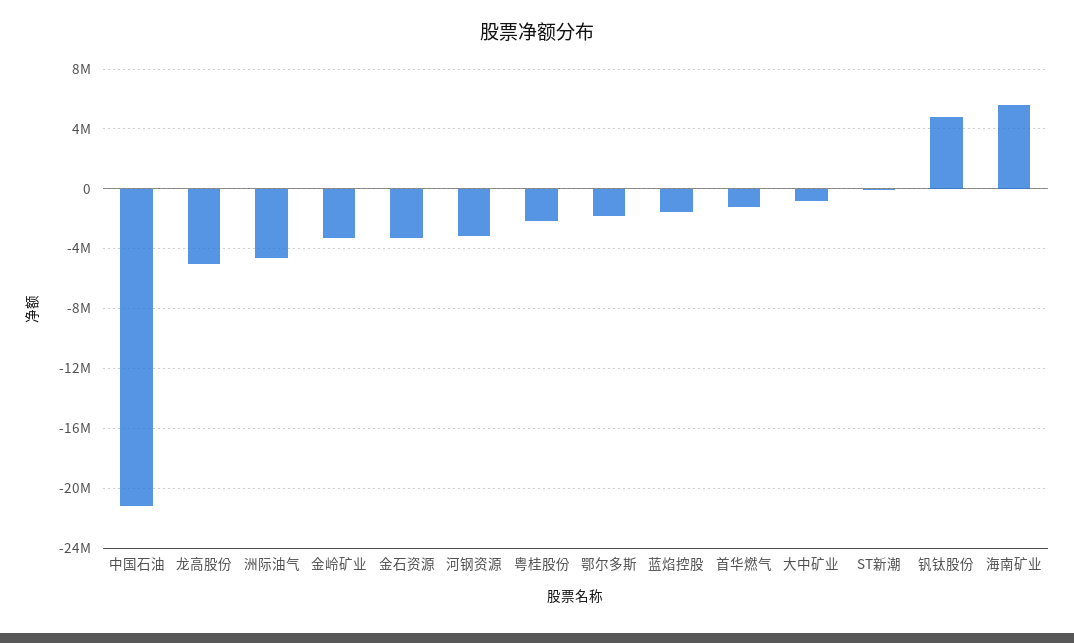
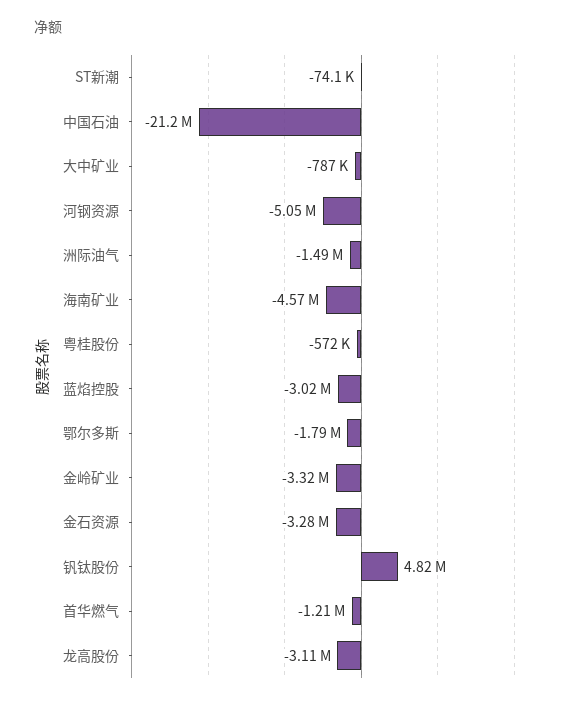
  {
    "中国石油": -21200000,
-   "龙高股份": -5000000,
+   "龙高股份": -3110000,
-   "洲际油气": -4500000,
+   "洲际油气": -1490000,
    "金岭矿业": -3320000,
    "金石资源": -3280000,
-   "河钢资源": -3000000,
+   "河钢资源": -5050000,
-   "粤桂股份": -2000000,
+   "粤桂股份": -572000,
    "鄂尔多斯": -1790000,
-   "蓝焰控股": -1500000,
+   "蓝焰控股": -3020000,
    "首华燃气": -1210000,
    "大中矿业": -787000,
    "ST新潮": -74100,
    "钒钛股份": 4820000,
-   "海南矿业": 5500000
+   "海南矿业": -4570000
  }

